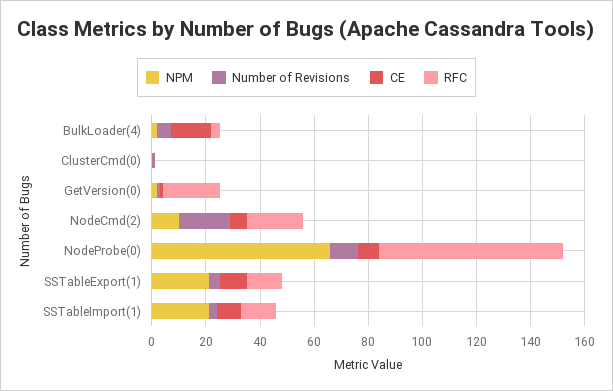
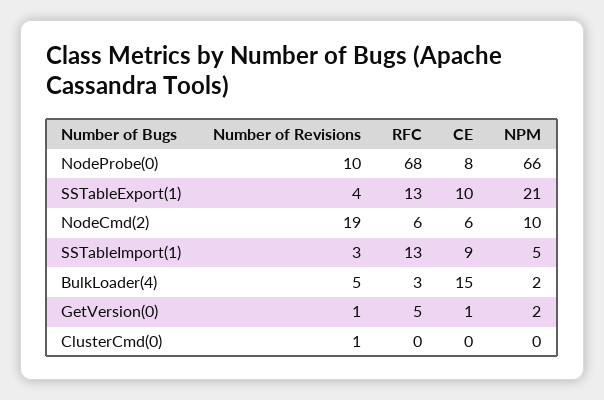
  {
    "NPM": {
      "BulkLoader(4)": 2,
      "ClusterCmd(0)": 0,
      "GetVersion(0)": 2,
      "NodeCmd(2)": 10,
      "NodeProbe(0)": 66,
      "SSTableExport(1)": 21,
-     "SSTableImport(1)": 20
+     "SSTableImport(1)": 5
    },
    "Number of Revisions": {
      "BulkLoader(4)": 5,
      "ClusterCmd(0)": 1,
      "GetVersion(0)": 1,
      "NodeCmd(2)": 19,
      "NodeProbe(0)": 10,
      "SSTableExport(1)": 4,
      "SSTableImport(1)": 3
    },
    "CE": {
      "BulkLoader(4)": 15,
      "ClusterCmd(0)": 0,
      "GetVersion(0)": 1,
      "NodeCmd(2)": 6,
      "NodeProbe(0)": 8,
      "SSTableExport(1)": 10,
      "SSTableImport(1)": 9
    },
    "RFC": {
      "BulkLoader(4)": 3,
      "ClusterCmd(0)": 0,
-     "GetVersion(0)": 20,
+     "GetVersion(0)": 5,
-     "NodeCmd(2)": 20,
+     "NodeCmd(2)": 6,
      "NodeProbe(0)": 68,
      "SSTableExport(1)": 13,
      "SSTableImport(1)": 13
    }
  }

